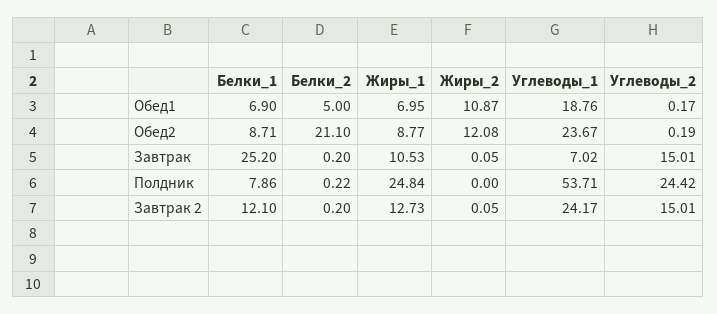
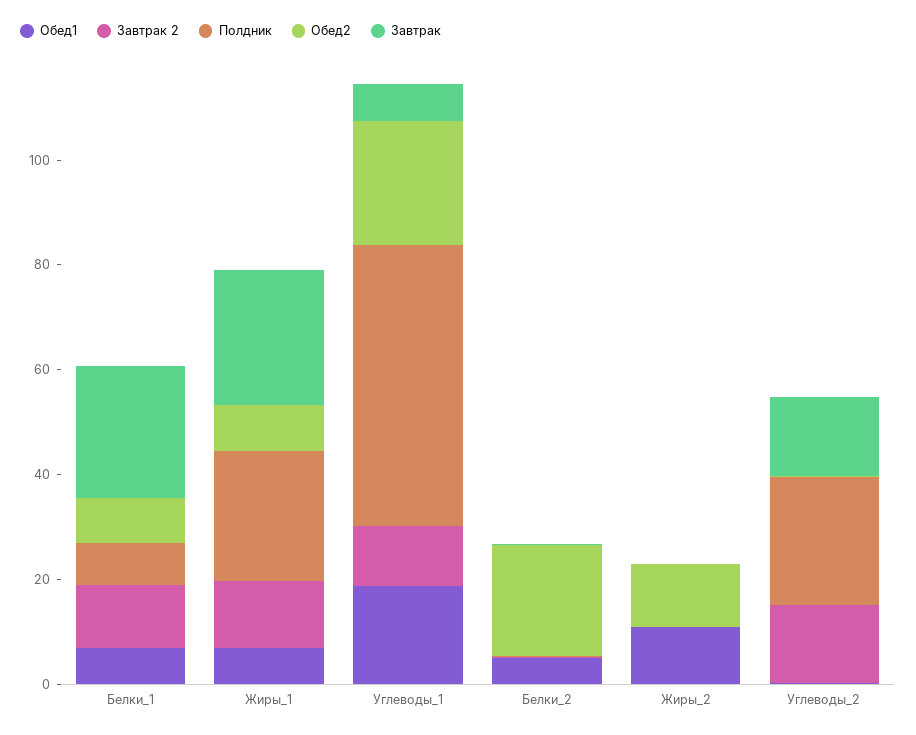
  {
    "Обед1": {
      "Белки_1": 6.9,
      "Белки_2": 5,
      "Жиры_1": 6.95,
      "Жиры_2": 10.87,
      "Углеводы_1": 18.76,
      "Углеводы_2": 0.17
    },
    "Обед2": {
      "Белки_1": 8.71,
      "Белки_2": 21.1,
      "Жиры_1": 8.77,
      "Жиры_2": 12.08,
      "Углеводы_1": 23.67,
      "Углеводы_2": 0.19
    },
    "Завтрак": {
      "Белки_1": 25.2,
      "Белки_2": 0.2,
-     "Жиры_1": 10.53,
+     "Жиры_1": 25,
      "Жиры_2": 0.05,
      "Углеводы_1": 7.02,
      "Углеводы_2": 15.01
    },
    "Полдник": {
      "Белки_1": 7.86,
      "Белки_2": 0.22,
      "Жиры_1": 24.84,
      "Жиры_2": 0,
      "Углеводы_1": 53.71,
      "Углеводы_2": 24.42
    },
    "Завтрак 2": {
      "Белки_1": 12.1,
      "Белки_2": 0.2,
      "Жиры_1": 12.73,
      "Жиры_2": 0.05,
-     "Углеводы_1": 24.17,
+     "Углеводы_1": 10,
      "Углеводы_2": 15.01
    }
  }

